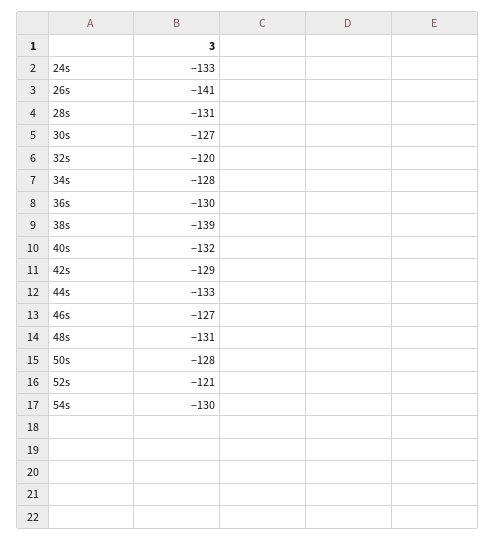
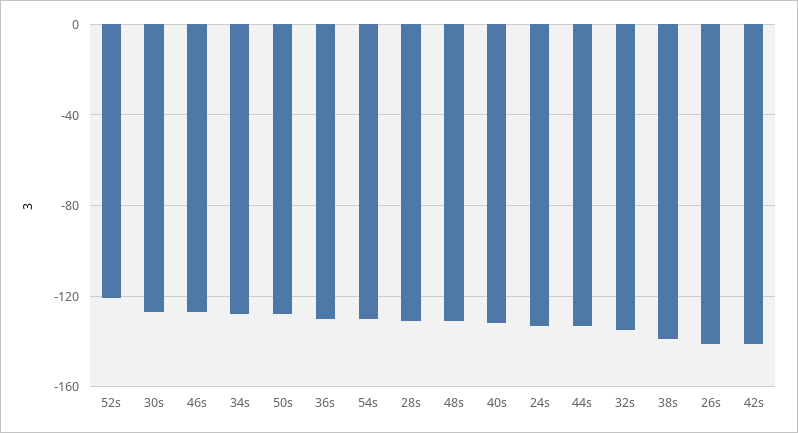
  {
    "24s": -133,
    "26s": -141,
    "28s": -131,
    "30s": -127,
-   "32s": -120,
+   "32s": -135,
    "34s": -128,
    "36s": -130,
    "38s": -139,
    "40s": -132,
-   "42s": -129,
+   "42s": -140,
    "44s": -133,
    "46s": -127,
    "48s": -131,
    "50s": -128,
    "52s": -121,
    "54s": -130
  }

